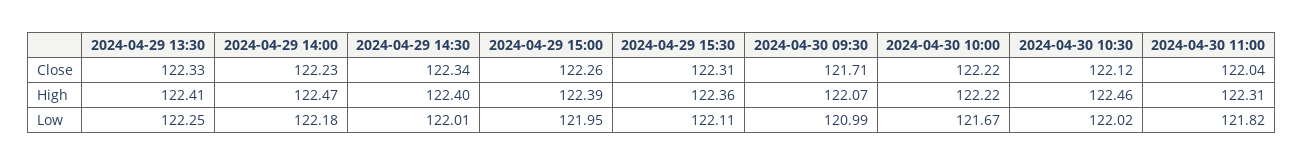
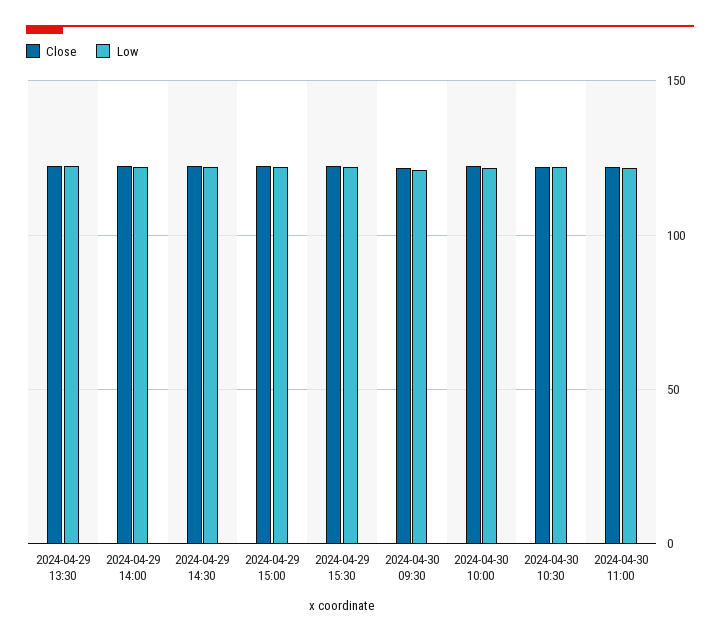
  {
    "Close": {
      "2024-04-29 13:30": 122.33,
      "2024-04-29 14:00": 122.23,
      "2024-04-29 14:30": 122.34,
      "2024-04-29 15:00": 122.26,
      "2024-04-29 15:30": 122.31,
      "2024-04-30 09:30": 121.71,
      "2024-04-30 10:00": 122.22,
      "2024-04-30 10:30": 122.12,
      "2024-04-30 11:00": 122.04
    },
-   "High": {
-     "2024-04-29 13:30": 122.41,
-     "2024-04-29 14:00": 122.47,
-     "2024-04-29 14:30": 122.4,
-     "2024-04-29 15:00": 122.39,
-     "2024-04-29 15:30": 122.36,
-     "2024-04-30 09:30": 122.07,
-     "2024-04-30 10:00": 122.22,
-     "2024-04-30 10:30": 122.46,
-     "2024-04-30 11:00": 122.31
-   },
    "Low": {
      "2024-04-29 13:30": 122.25,
      "2024-04-29 14:00": 122.18,
      "2024-04-29 14:30": 122.01,
      "2024-04-29 15:00": 121.95,
      "2024-04-29 15:30": 122.11,
      "2024-04-30 09:30": 120.99,
      "2024-04-30 10:00": 121.67,
      "2024-04-30 10:30": 122.02,
      "2024-04-30 11:00": 121.82
    }
  }

